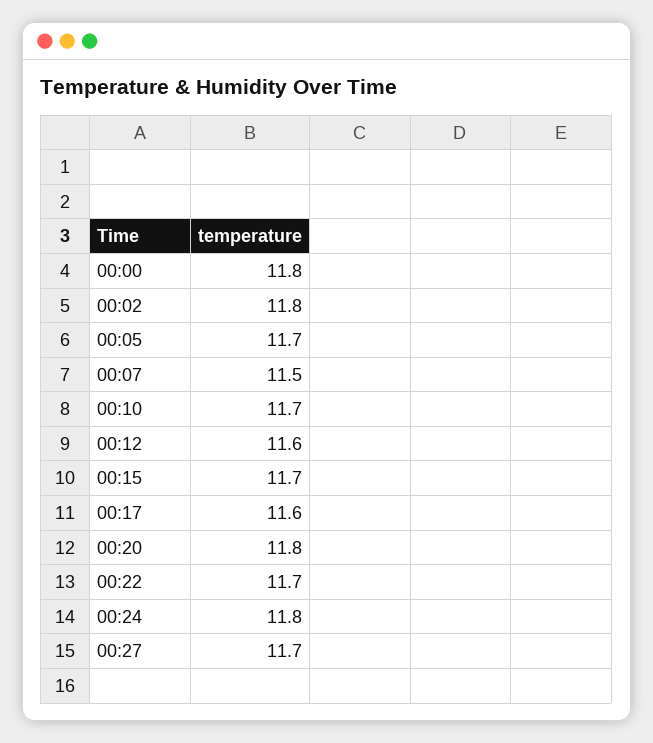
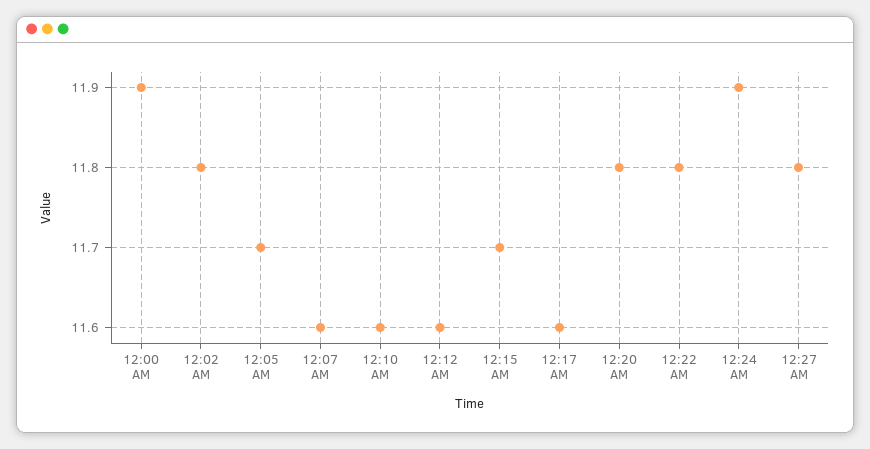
  {
-   "00:00": 11.8,
+   "00:00": 11.9,
    "00:02": 11.8,
    "00:05": 11.7,
-   "00:07": 11.5,
+   "00:07": 11.6,
-   "00:10": 11.7,
+   "00:10": 11.6,
    "00:12": 11.6,
    "00:15": 11.7,
    "00:17": 11.6,
    "00:20": 11.8,
-   "00:22": 11.7,
+   "00:22": 11.8,
-   "00:24": 11.8,
+   "00:24": 11.9,
-   "00:27": 11.7
+   "00:27": 11.8
  }

